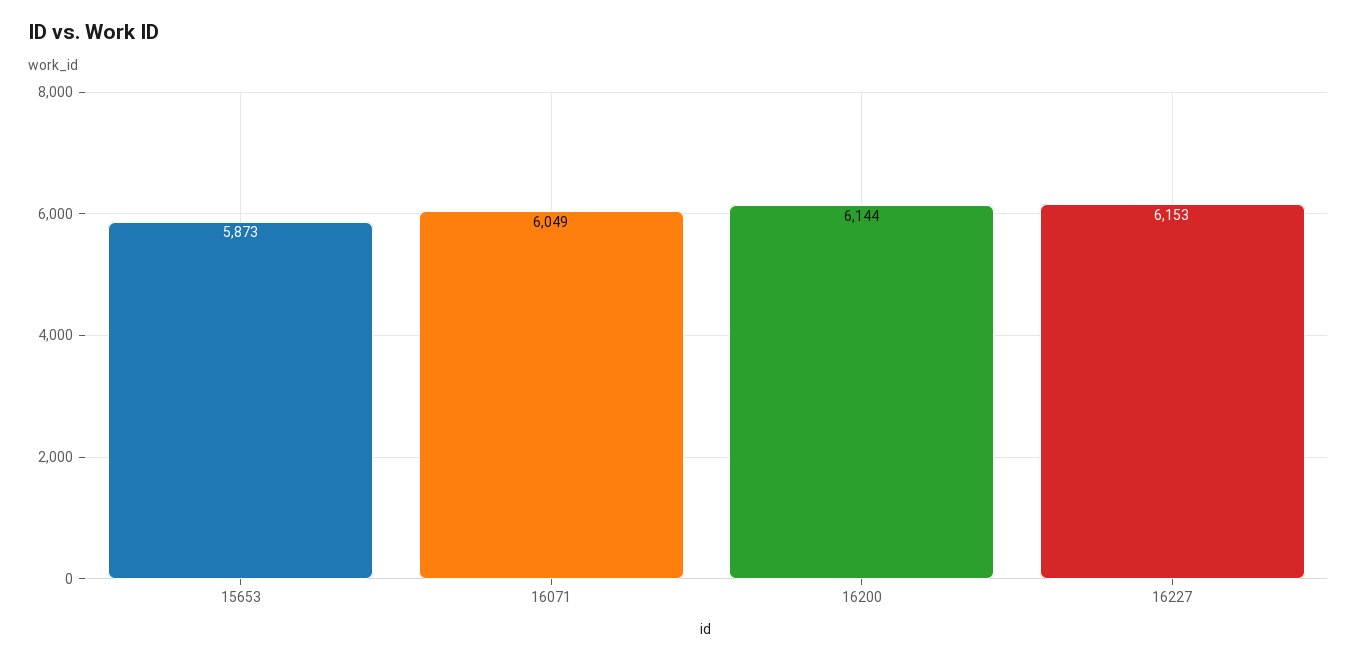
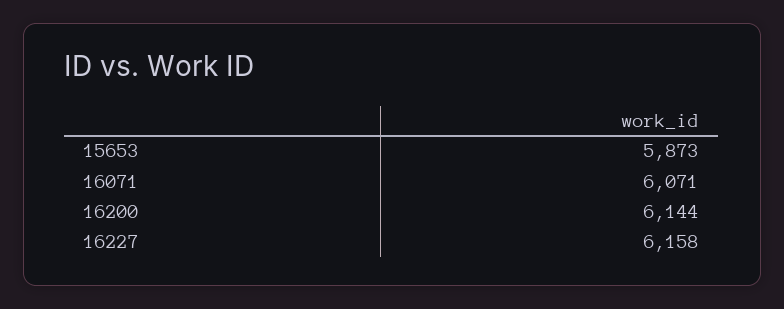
  {
    "15653": 5873,
-   "16071": 6049,
+   "16071": 6071,
    "16200": 6144,
-   "16227": 6153
+   "16227": 6158
  }

